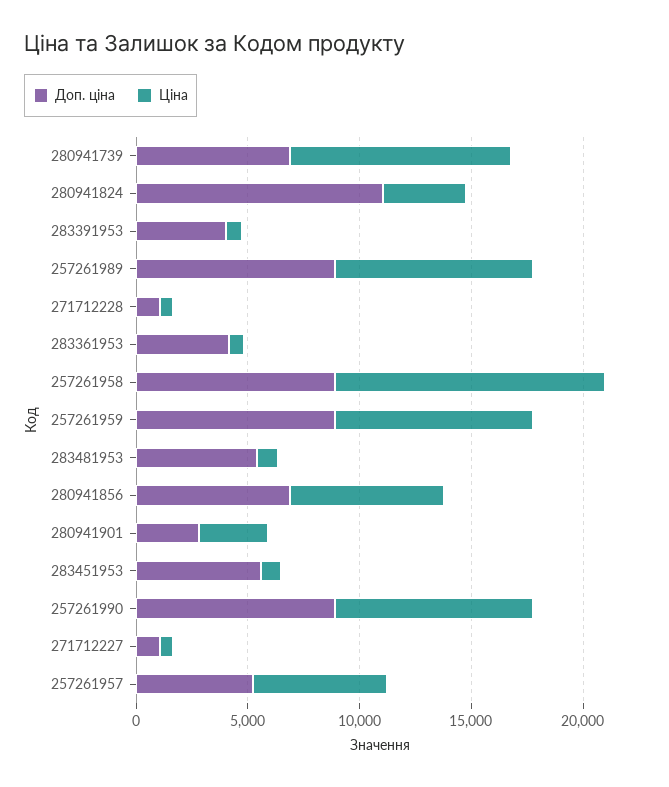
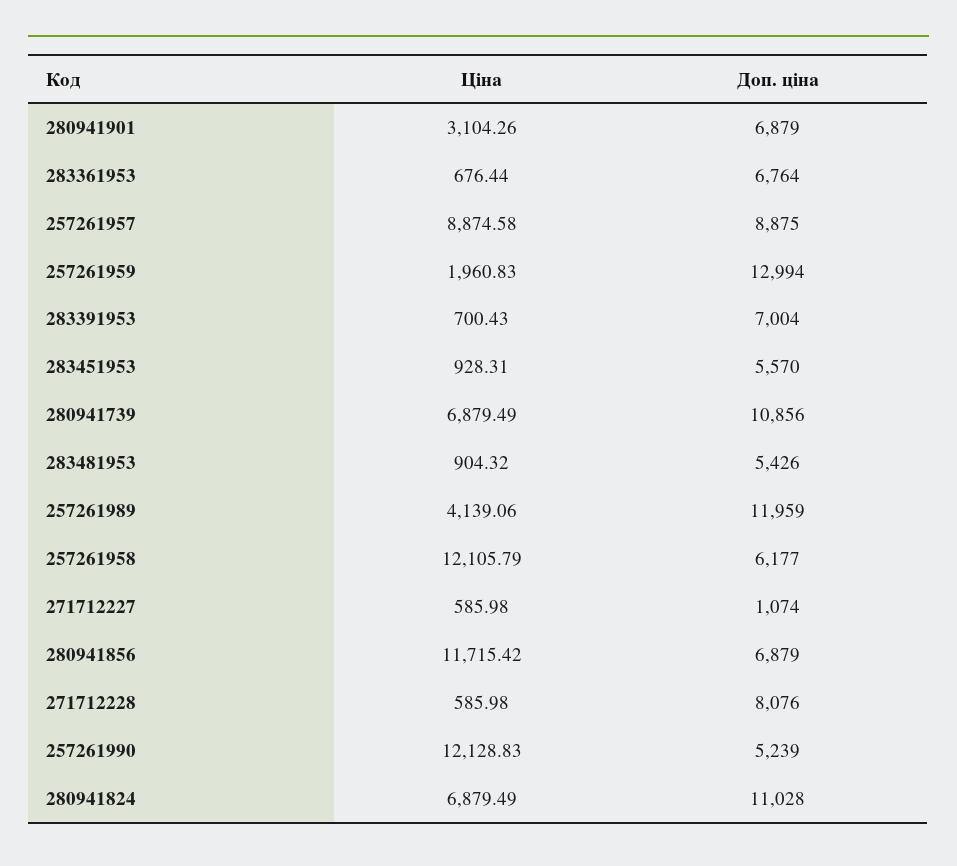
  {
    "Доп. ціна": {
-     "280941739": 7000,
+     "280941739": 10856,
      "280941824": 11028,
-     "283391953": 4000,
+     "283391953": 7004,
-     "257261989": 9000,
+     "257261989": 11959,
-     "271712228": 1000,
+     "271712228": 8076,
-     "283361953": 4000,
+     "283361953": 6764,
-     "257261958": 9000,
+     "257261958": 6177,
-     "257261959": 9000,
+     "257261959": 12994,
      "283481953": 5426,
      "280941856": 6879,
-     "280941901": 3000,
+     "280941901": 6879,
      "283451953": 5570,
-     "257261990": 9000,
+     "257261990": 5239,
      "271712227": 1074,
-     "257261957": 5000
+     "257261957": 8875
    },
    "Ціна": {
-     "280941739": 10000,
+     "280941739": 6879.49,
-     "280941824": 4000,
+     "280941824": 6879.49,
      "283391953": 700.43,
-     "257261989": 9000,
+     "257261989": 4139.06,
      "271712228": 585.98,
      "283361953": 676.44,
      "257261958": 12105.79,
-     "257261959": 9000,
+     "257261959": 1960.83,
      "283481953": 904.32,
-     "280941856": 7000,
+     "280941856": 11715.42,
      "280941901": 3104.26,
      "283451953": 928.31,
-     "257261990": 9000,
+     "257261990": 12128.83,
      "271712227": 585.98,
-     "257261957": 6000
+     "257261957": 8874.58
    }
  }

